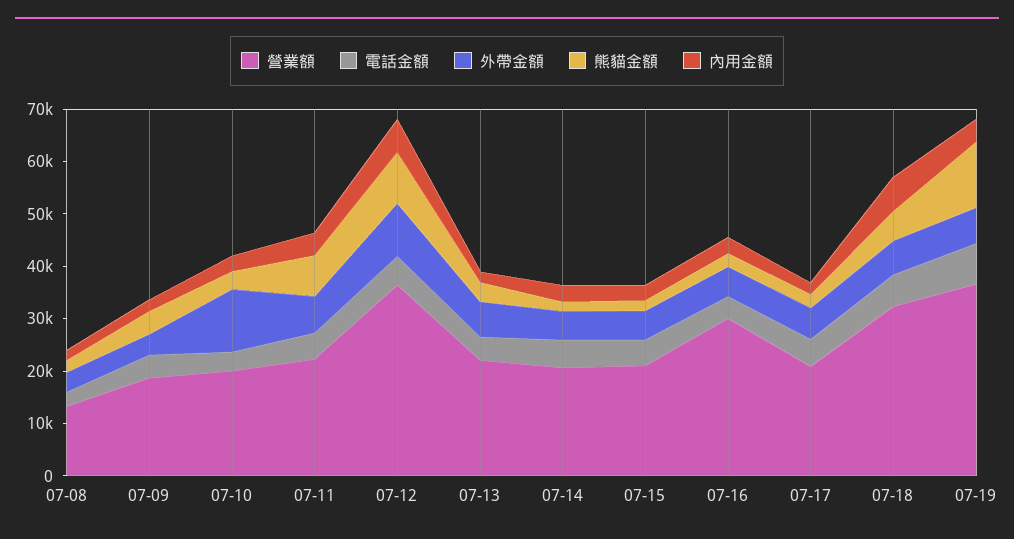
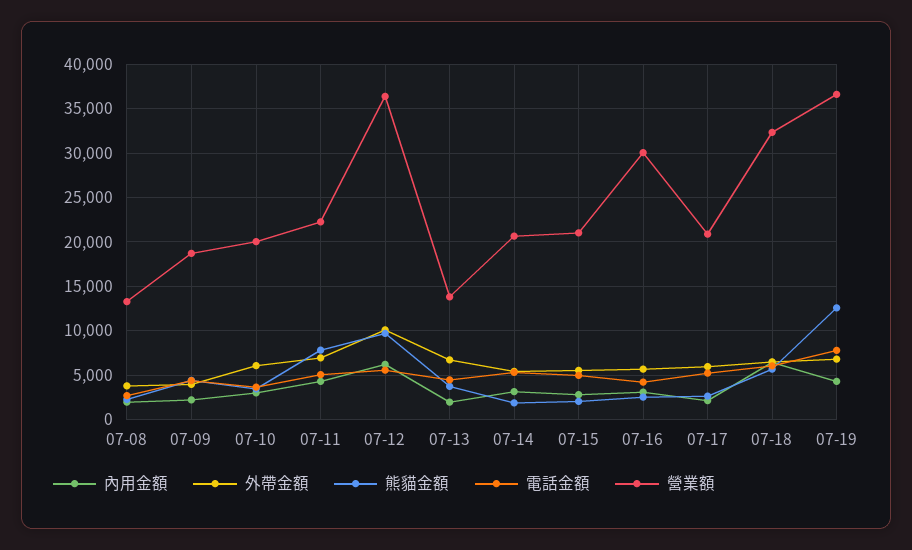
  {
    "營業額": {
      "07-08": 13000,
      "07-09": 19000,
      "07-10": 20000,
      "07-11": 22000,
      "07-12": 36000,
-     "07-13": 22000,
+     "07-13": 14000,
      "07-14": 21000,
      "07-15": 21000,
      "07-16": 30000,
      "07-17": 21000,
      "07-18": 32000,
      "07-19": 37000
    },
    "電話金額": {
      "07-08": 3000,
      "07-09": 4000,
      "07-10": 4000,
      "07-11": 5000,
      "07-12": 6000,
      "07-13": 4000,
      "07-14": 5000,
      "07-15": 5000,
      "07-16": 4000,
      "07-17": 5000,
      "07-18": 6000,
      "07-19": 8000
    },
    "外帶金額": {
      "07-08": 4000,
      "07-09": 4000,
-     "07-10": 12000,
+     "07-10": 6000,
      "07-11": 7000,
      "07-12": 10000,
      "07-13": 7000,
      "07-14": 5000,
      "07-15": 6000,
      "07-16": 6000,
      "07-17": 6000,
      "07-18": 6000,
      "07-19": 7000
    },
    "熊貓金額": {
      "07-08": 2000,
      "07-09": 4000,
      "07-10": 3000,
      "07-11": 8000,
      "07-12": 10000,
      "07-13": 4000,
      "07-14": 2000,
      "07-15": 2000,
      "07-16": 3000,
      "07-17": 3000,
      "07-18": 6000,
      "07-19": 13000
    },
    "內用金額": {
      "07-08": 2000,
      "07-09": 2000,
      "07-10": 3000,
      "07-11": 4000,
      "07-12": 6000,
      "07-13": 2000,
      "07-14": 3000,
      "07-15": 3000,
      "07-16": 3000,
      "07-17": 2000,
      "07-18": 6000,
      "07-19": 4000
    }
  }

